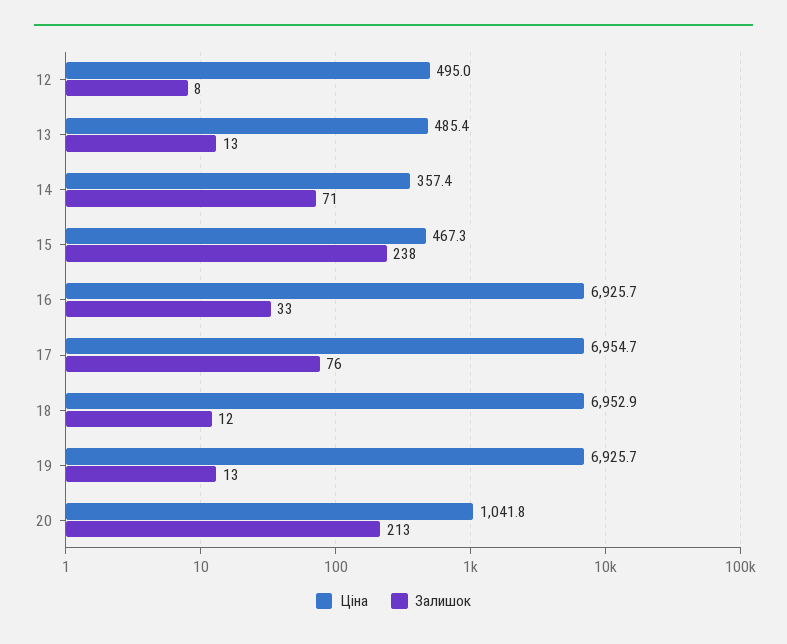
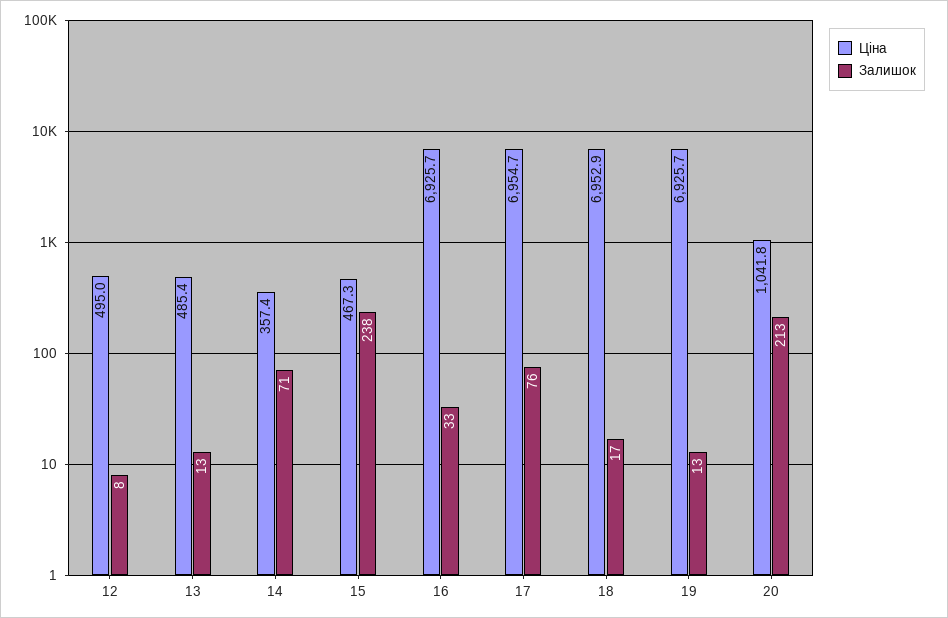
  {
    "Ціна": {
      "12": 495,
      "13": 485.4,
      "14": 357.4,
      "15": 467.3,
      "16": 6925.7,
      "17": 6954.7,
      "18": 6952.9,
      "19": 6925.7,
      "20": 1041.8
    },
    "Залишок": {
      "12": 8,
      "13": 13,
      "14": 71,
      "15": 238,
      "16": 33,
      "17": 76,
-     "18": 12,
+     "18": 17,
      "19": 13,
      "20": 213
    }
  }

